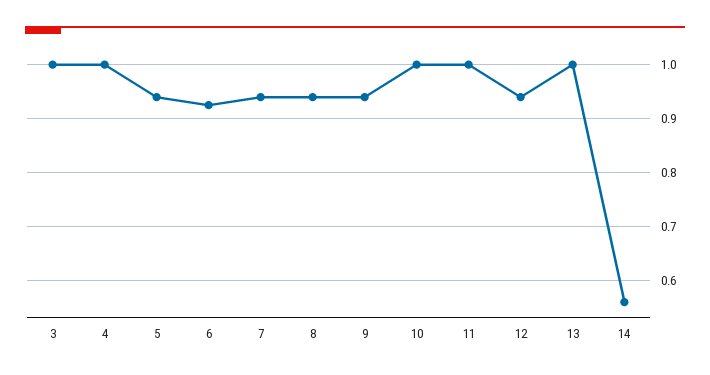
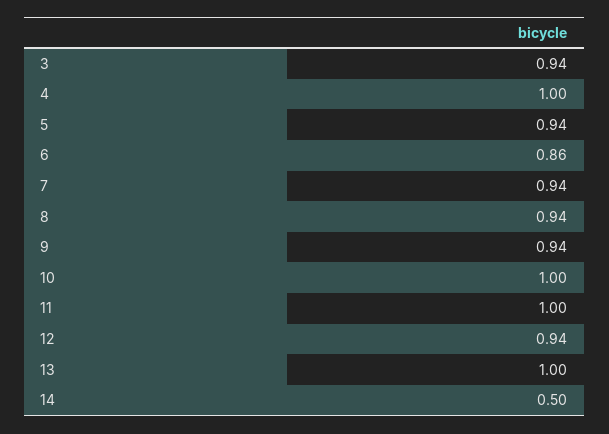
  {
-   "3": 1,
+   "3": 0.94,
    "4": 1,
    "5": 0.94,
-   "6": 0.92,
+   "6": 0.86,
    "7": 0.94,
    "8": 0.94,
    "9": 0.94,
    "10": 1,
    "11": 1,
    "12": 0.94,
    "13": 1,
-   "14": 0.56
+   "14": 0.5
  }

